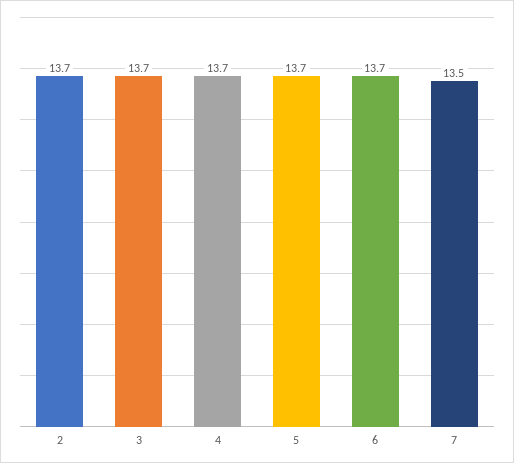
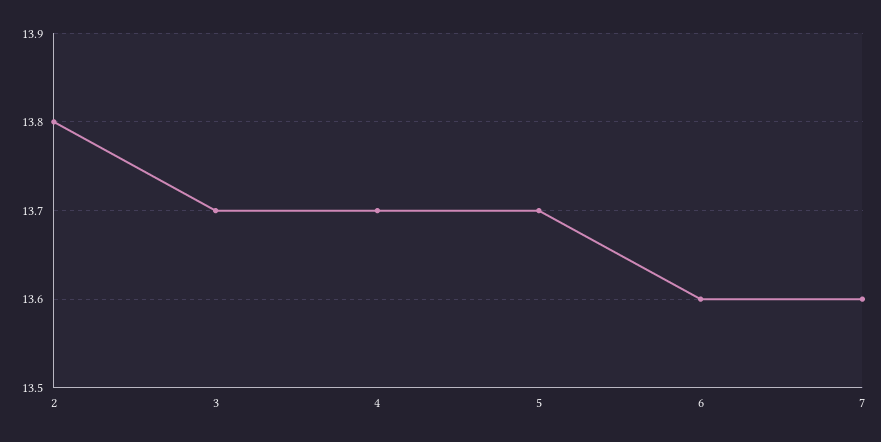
  {
-   "2": 13.7,
+   "2": 13.8,
    "3": 13.7,
    "4": 13.7,
    "5": 13.7,
-   "6": 13.7,
+   "6": 13.6,
-   "7": 13.5
+   "7": 13.6
  }

